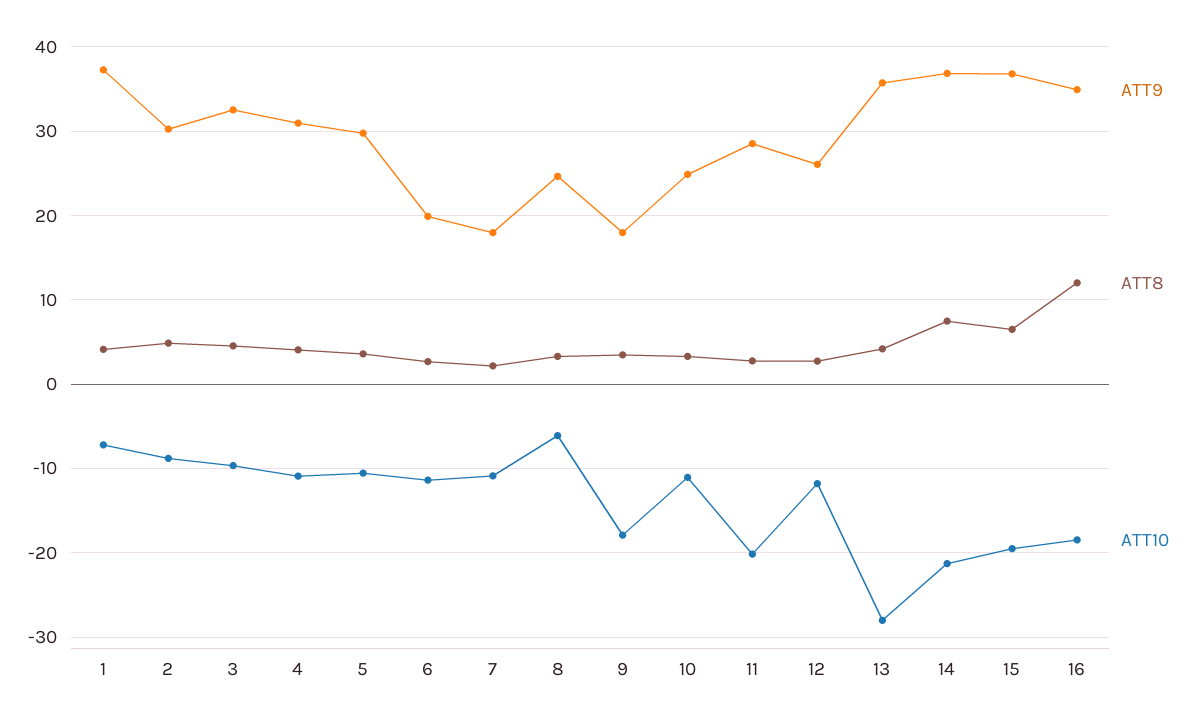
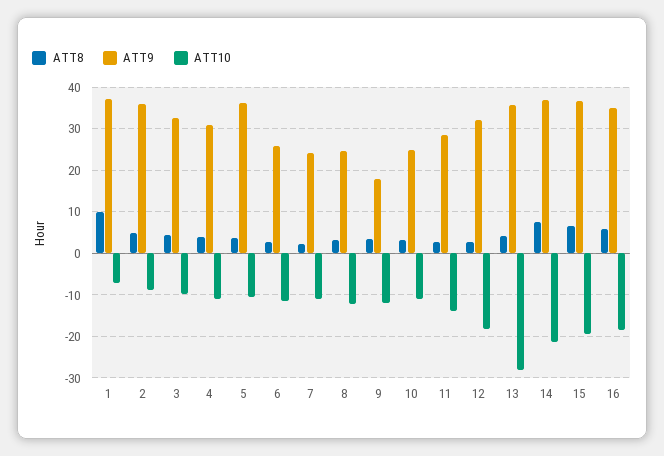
  {
    "ATT9": {
      "1": 37,
-     "2": 30,
+     "2": 36,
      "3": 33,
      "4": 31,
-     "5": 30,
+     "5": 36,
-     "6": 20,
+     "6": 26,
-     "7": 18,
+     "7": 24,
      "8": 25,
      "9": 18,
      "10": 25,
      "11": 29,
-     "12": 26,
+     "12": 32,
      "13": 36,
      "14": 37,
      "15": 37,
      "16": 35
    },
    "ATT8": {
-     "1": 4,
+     "1": 10,
      "2": 5,
      "3": 5,
      "4": 4,
      "5": 4,
      "6": 3,
      "7": 2,
      "8": 3,
      "9": 3,
      "10": 3,
      "11": 3,
      "12": 3,
      "13": 4,
      "14": 7,
      "15": 7,
-     "16": 12
+     "16": 6
    },
    "ATT10": {
      "1": -7,
      "2": -9,
      "3": -10,
      "4": -11,
      "5": -11,
      "6": -11,
      "7": -11,
-     "8": -6,
+     "8": -12,
-     "9": -18,
+     "9": -12,
      "10": -11,
-     "11": -20,
+     "11": -14,
-     "12": -12,
+     "12": -18,
      "13": -28,
      "14": -21,
      "15": -20,
      "16": -18
    }
  }

